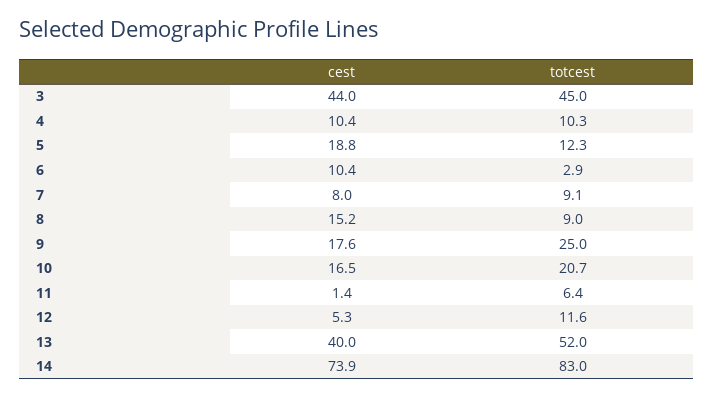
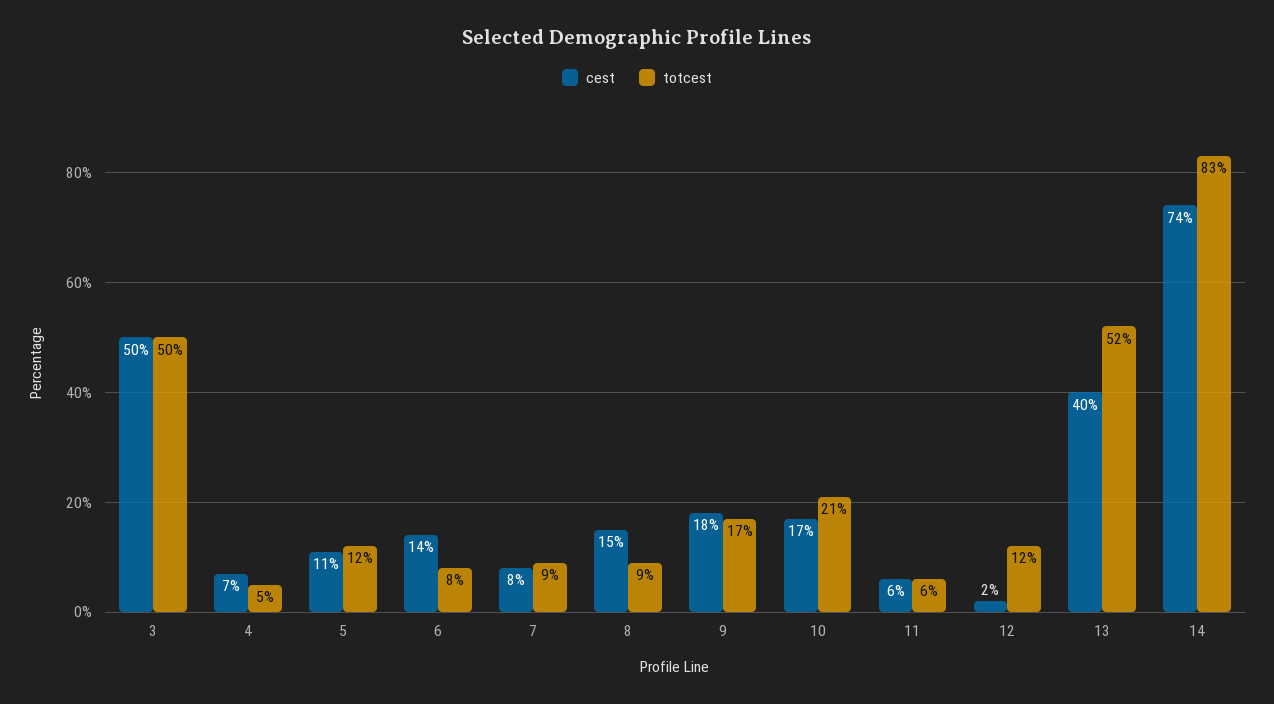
  {
    "cest": {
-     "3": 44,
+     "3": 50,
-     "4": 10.4,
+     "4": 7,
-     "5": 18.8,
+     "5": 11,
-     "6": 10.4,
+     "6": 14,
      "7": 8,
      "8": 15.2,
      "9": 17.6,
      "10": 16.5,
-     "11": 1.4,
+     "11": 6,
-     "12": 5.3,
+     "12": 2,
      "13": 40,
      "14": 73.9
    },
    "totcest": {
-     "3": 45,
+     "3": 50,
-     "4": 10.3,
+     "4": 5,
      "5": 12.3,
-     "6": 2.9,
+     "6": 8,
      "7": 9.1,
      "8": 9,
-     "9": 25,
+     "9": 17,
      "10": 20.7,
      "11": 6.4,
      "12": 11.6,
      "13": 52,
      "14": 83
    }
  }

